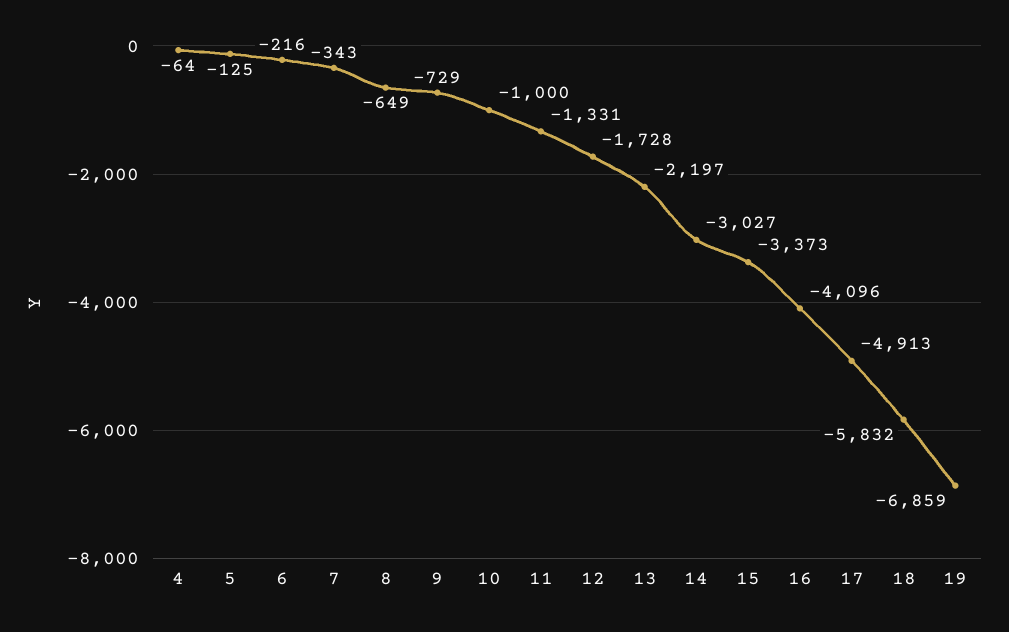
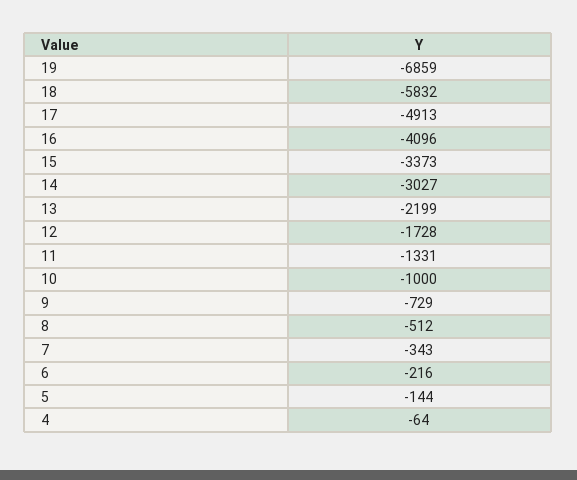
  {
    "4": -64,
-   "5": -125,
+   "5": -144,
    "6": -216,
    "7": -343,
-   "8": -649,
+   "8": -512,
    "9": -729,
    "10": -1000,
    "11": -1331,
    "12": -1728,
-   "13": -2197,
+   "13": -2199,
    "14": -3027,
    "15": -3373,
    "16": -4096,
    "17": -4913,
    "18": -5832,
    "19": -6859
  }

